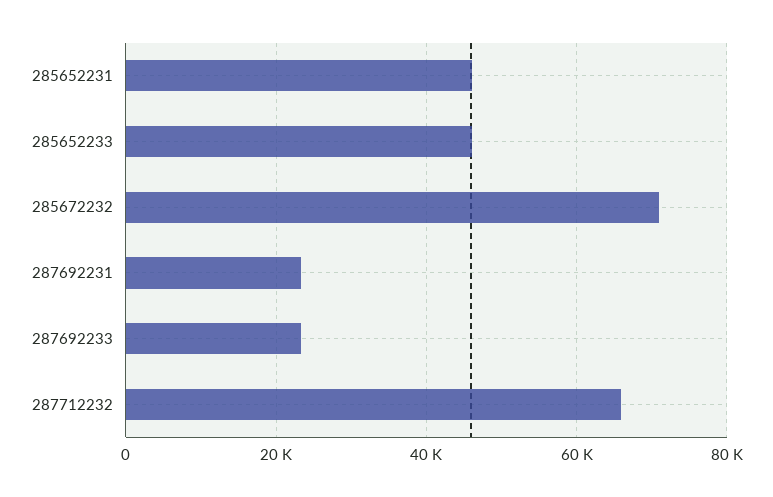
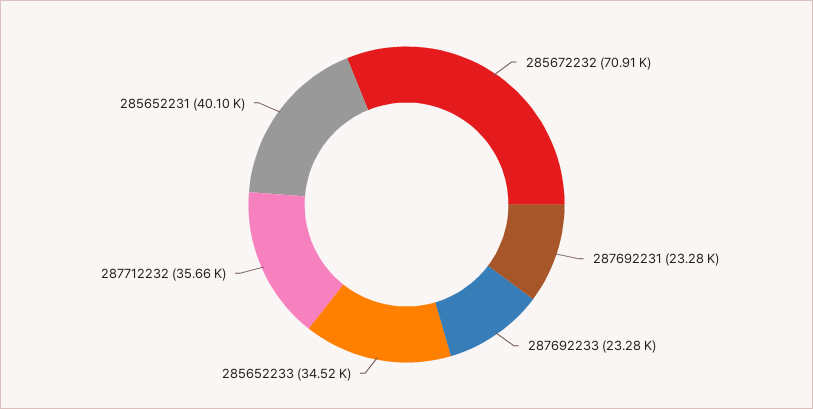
  {
-   "285652231": 46000,
+   "285652231": 40100,
-   "285652233": 46000,
+   "285652233": 34520,
    "285672232": 70910,
    "287692231": 23280,
    "287692233": 23280,
-   "287712232": 66000
+   "287712232": 35660
  }

